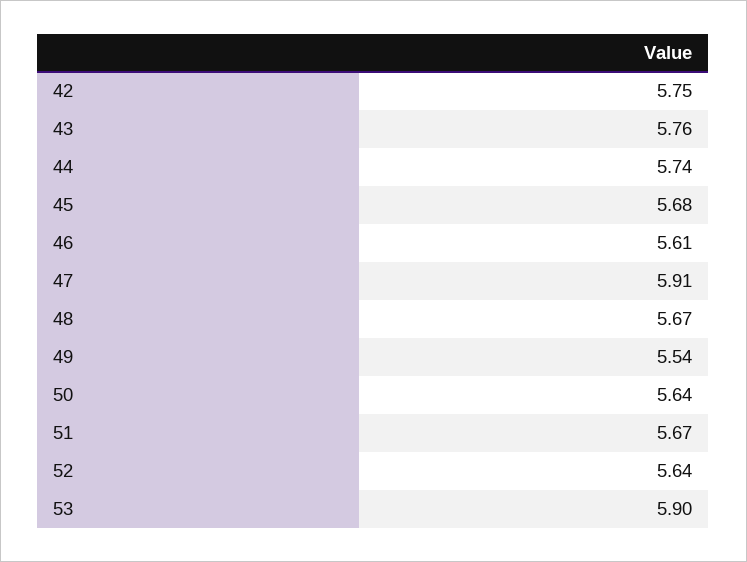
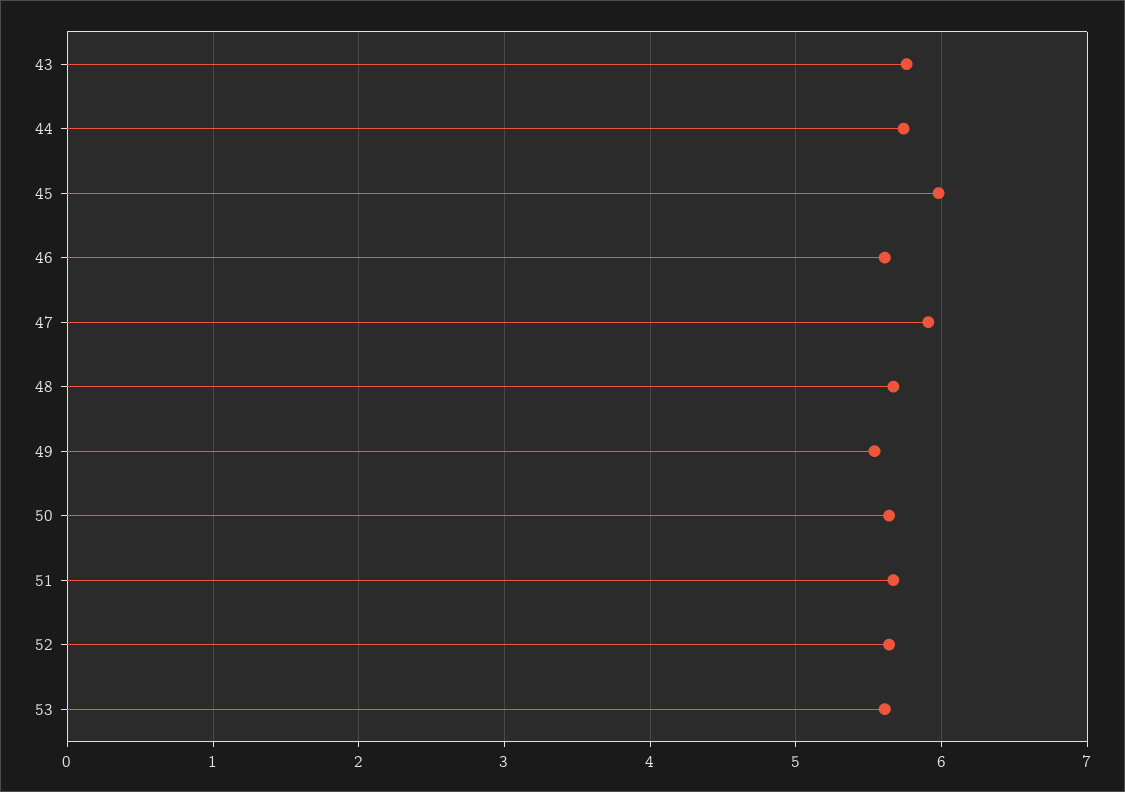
  {
-   "42": 5.75,
    "43": 5.76,
    "44": 5.74,
-   "45": 5.68,
+   "45": 6,
    "46": 5.61,
    "47": 5.91,
    "48": 5.67,
    "49": 5.54,
    "50": 5.64,
    "51": 5.67,
    "52": 5.64,
-   "53": 5.9
+   "53": 5.6
  }

